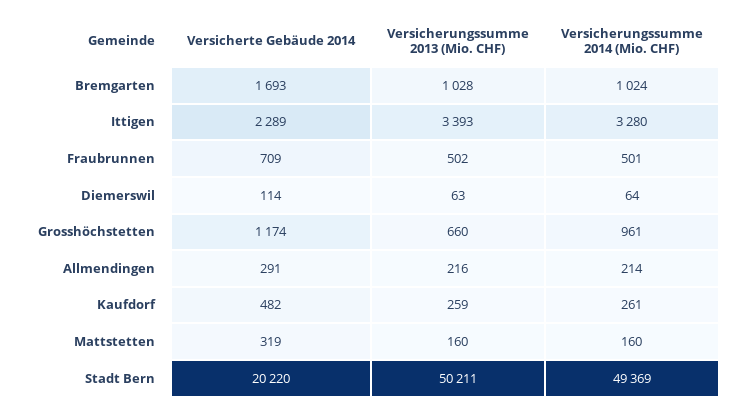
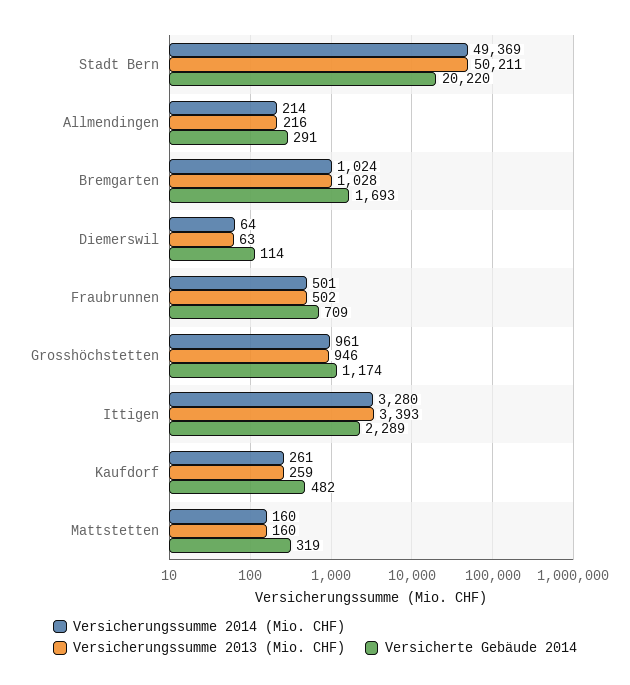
  {
    "Versicherte Gebäude 2014": {
      "Bremgarten": 1693,
      "Ittigen": 2289,
      "Fraubrunnen": 709,
      "Diemerswil": 114,
      "Grosshöchstetten": 1174,
      "Allmendingen": 291,
      "Kaufdorf": 482,
      "Mattstetten": 319,
      "Stadt Bern": 20220
    },
    "Versicherungssumme 2013 (Mio. CHF)": {
      "Bremgarten": 1028,
      "Ittigen": 3393,
      "Fraubrunnen": 502,
      "Diemerswil": 63,
-     "Grosshöchstetten": 660,
+     "Grosshöchstetten": 946,
      "Allmendingen": 216,
      "Kaufdorf": 259,
      "Mattstetten": 160,
      "Stadt Bern": 50211
    },
    "Versicherungssumme 2014 (Mio. CHF)": {
      "Bremgarten": 1024,
      "Ittigen": 3280,
      "Fraubrunnen": 501,
      "Diemerswil": 64,
      "Grosshöchstetten": 961,
      "Allmendingen": 214,
      "Kaufdorf": 261,
      "Mattstetten": 160,
      "Stadt Bern": 49369
    }
  }

